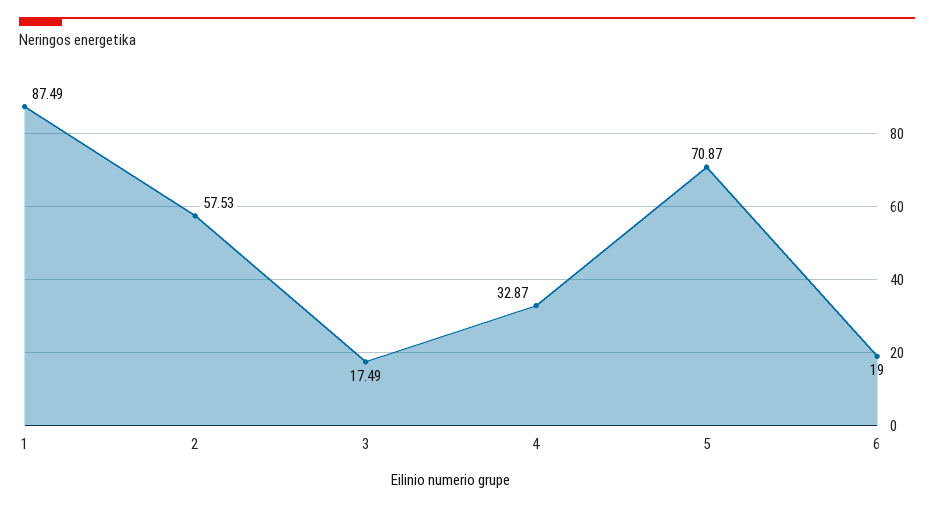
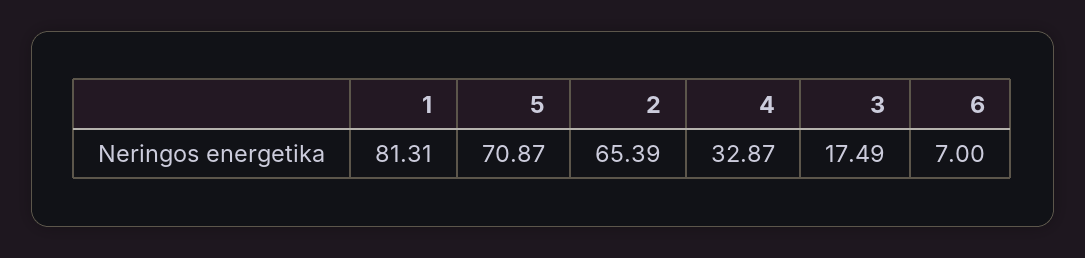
  {
-   "1": 87.49,
+   "1": 81.31,
-   "2": 57.53,
+   "2": 65.39,
    "3": 17.49,
    "4": 32.87,
    "5": 70.87,
-   "6": 19
+   "6": 7
  }

